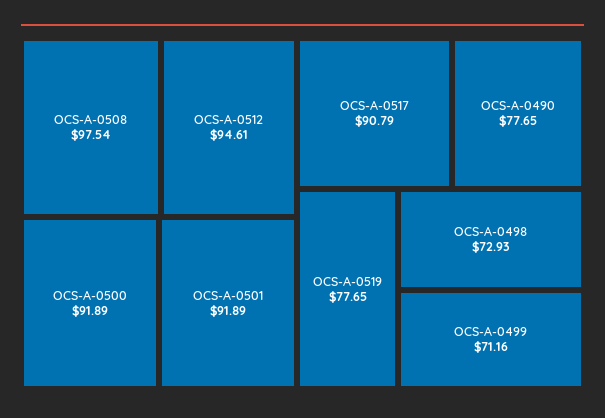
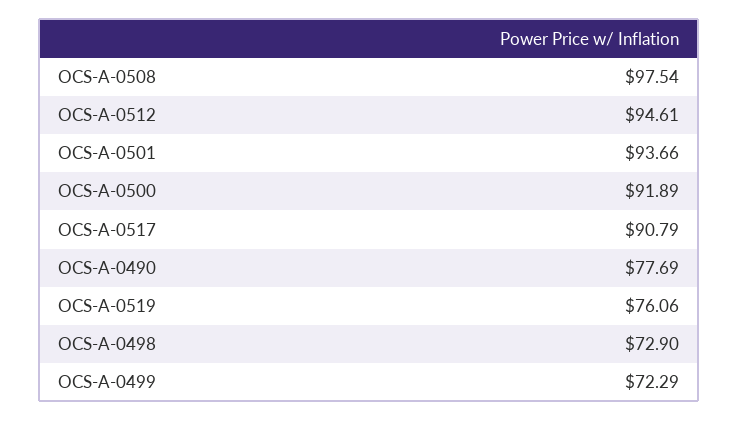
  {
    "OCS-A-0508": 97.54,
    "OCS-A-0512": 94.61,
    "OCS-A-0500": 91.89,
-   "OCS-A-0501": 91.89,
+   "OCS-A-0501": 93.66,
    "OCS-A-0517": 90.79,
-   "OCS-A-0490": 77.65,
+   "OCS-A-0490": 77.69,
-   "OCS-A-0519": 77.65,
+   "OCS-A-0519": 76.06,
-   "OCS-A-0498": 72.93,
+   "OCS-A-0498": 72.9,
-   "OCS-A-0499": 71.16
+   "OCS-A-0499": 72.29
  }

